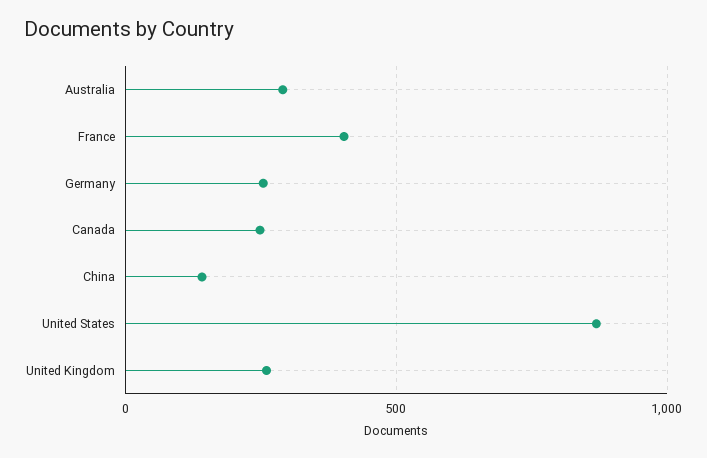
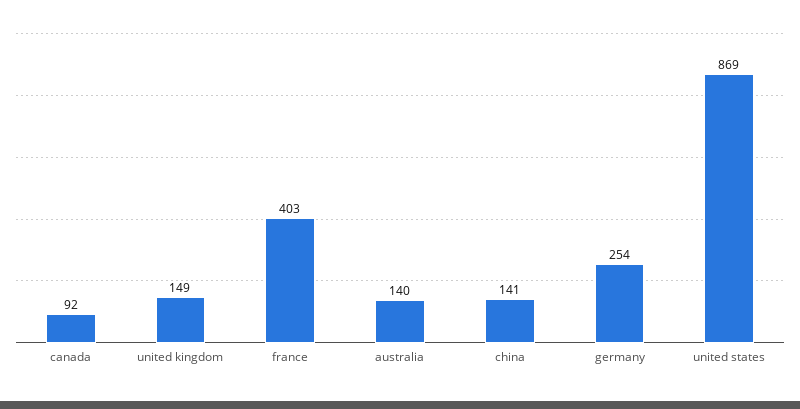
  {
-   "Australia": 300,
+   "Australia": 140,
    "France": 403,
    "Germany": 254,
-   "Canada": 250,
+   "Canada": 92,
    "China": 141,
    "United States": 869,
-   "United Kingdom": 250
+   "United Kingdom": 149
  }

